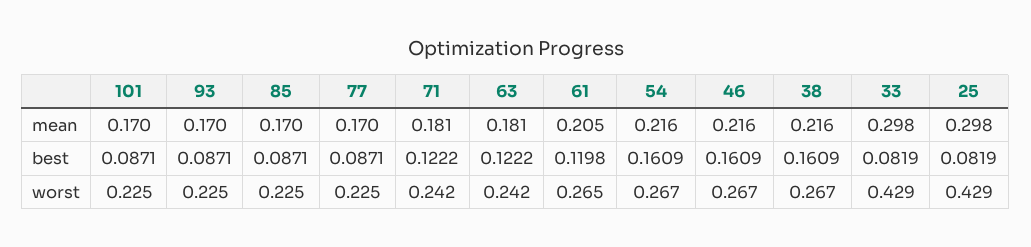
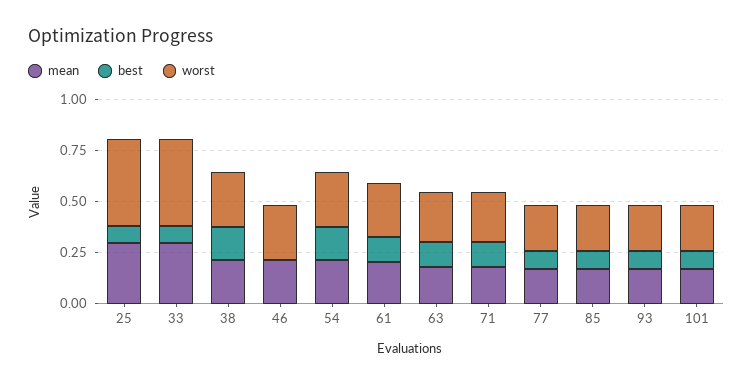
  {
    "mean": {
      "101": 0.17,
      "93": 0.17,
      "85": 0.17,
      "77": 0.17,
      "71": 0.181,
      "63": 0.181,
      "61": 0.205,
      "54": 0.216,
      "46": 0.216,
      "38": 0.216,
      "33": 0.298,
      "25": 0.298
    },
    "best": {
      "101": 0.0871,
      "93": 0.0871,
      "85": 0.0871,
      "77": 0.0871,
      "71": 0.1222,
      "63": 0.1222,
      "61": 0.1198,
      "54": 0.1609,
-     "46": 0.1609,
+     "46": 0,
      "38": 0.1609,
      "33": 0.0819,
      "25": 0.0819
    },
    "worst": {
      "101": 0.225,
      "93": 0.225,
      "85": 0.225,
      "77": 0.225,
      "71": 0.242,
      "63": 0.242,
      "61": 0.265,
      "54": 0.267,
      "46": 0.267,
      "38": 0.267,
      "33": 0.429,
      "25": 0.429
    }
  }

